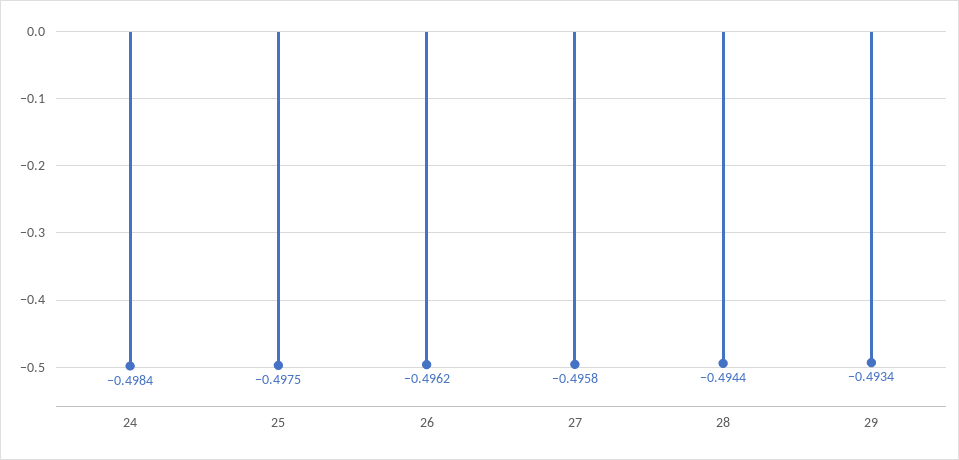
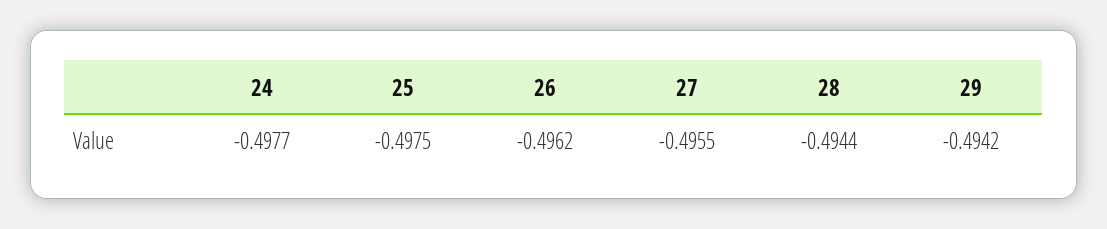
  {
-   "24": -0.4984,
+   "24": -0.4977,
    "25": -0.4975,
    "26": -0.4962,
-   "27": -0.4958,
+   "27": -0.4955,
    "28": -0.4944,
-   "29": -0.4934
+   "29": -0.4942
  }

